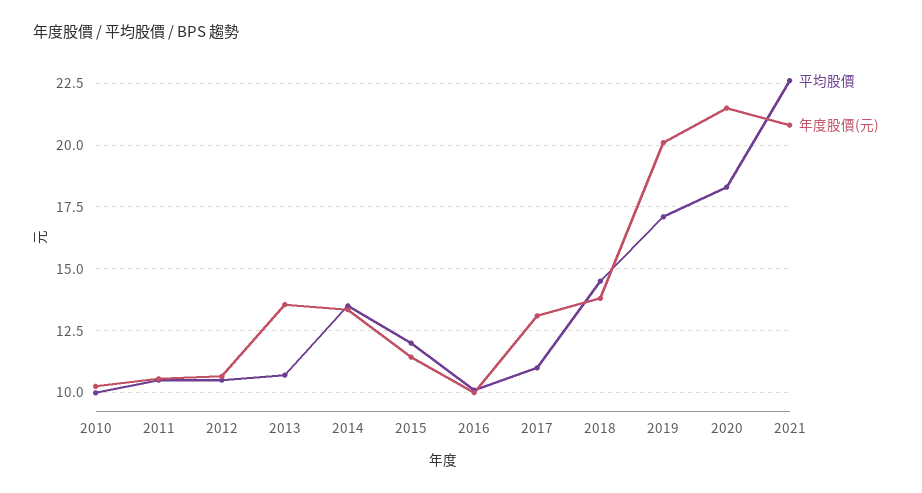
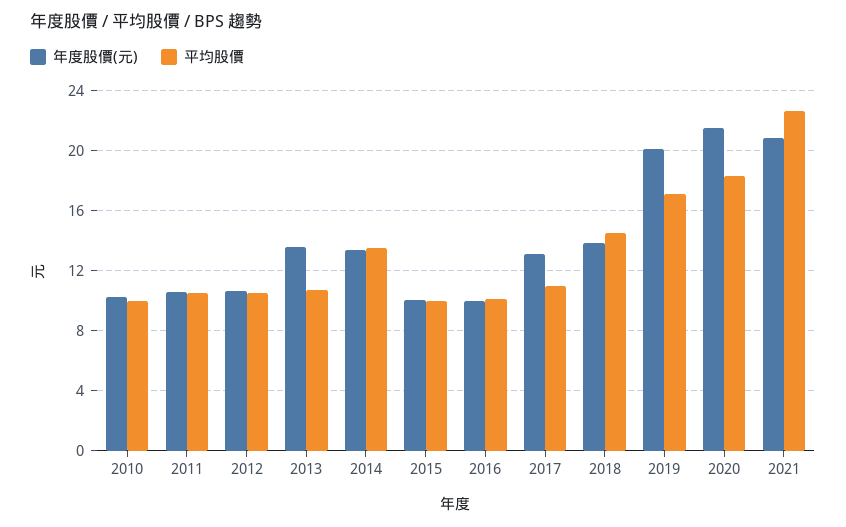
  {
    "平均股價": {
      "2010": 10,
      "2011": 10.5,
      "2012": 10.5,
      "2013": 10.75,
      "2014": 13.5,
-     "2015": 12,
+     "2015": 10,
      "2016": 10,
      "2017": 11,
      "2018": 14.5,
      "2019": 17,
      "2020": 18.25,
      "2021": 22.5
    },
    "年度股價(元)": {
      "2010": 10.25,
      "2011": 10.5,
      "2012": 10.75,
      "2013": 13.5,
      "2014": 13.25,
-     "2015": 11.5,
+     "2015": 10,
      "2016": 10,
      "2017": 13,
      "2018": 13.75,
      "2019": 20,
      "2020": 21.5,
      "2021": 20.75
    }
  }

